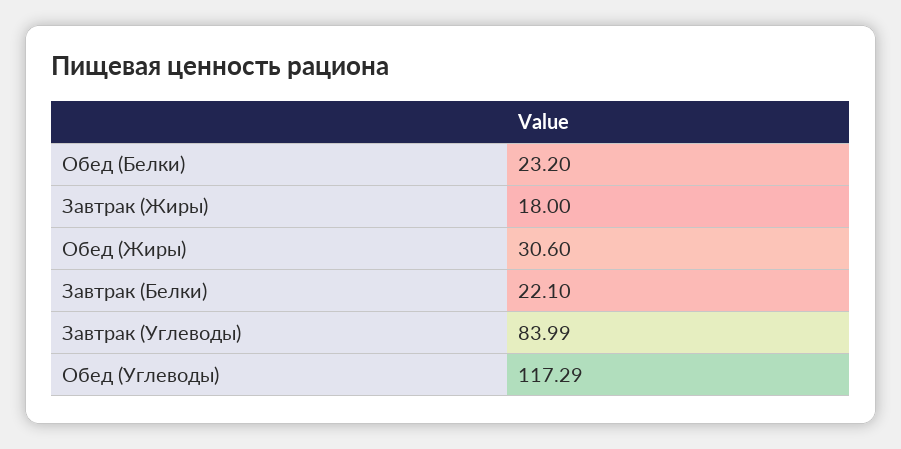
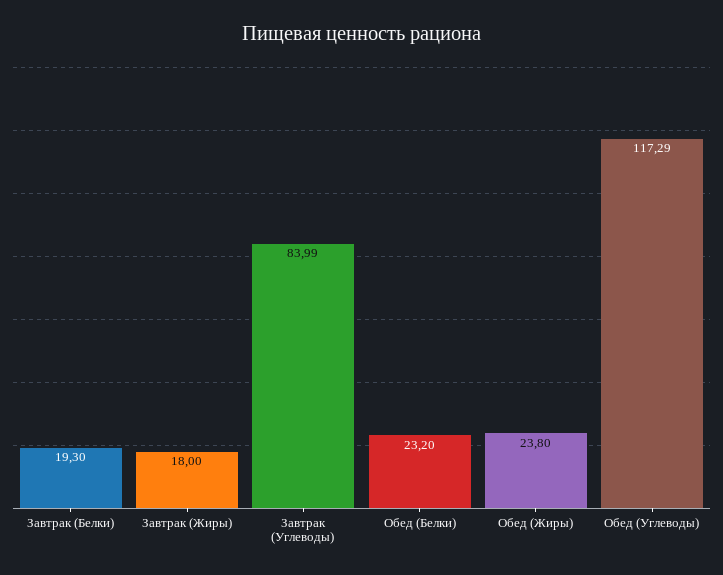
  {
    "Обед (Белки)": 23.2,
    "Завтрак (Жиры)": 18,
-   "Обед (Жиры)": 30.6,
+   "Обед (Жиры)": 23.8,
-   "Завтрак (Белки)": 22.1,
+   "Завтрак (Белки)": 19.3,
    "Завтрак (Углеводы)": 83.99,
    "Обед (Углеводы)": 117.29
  }

